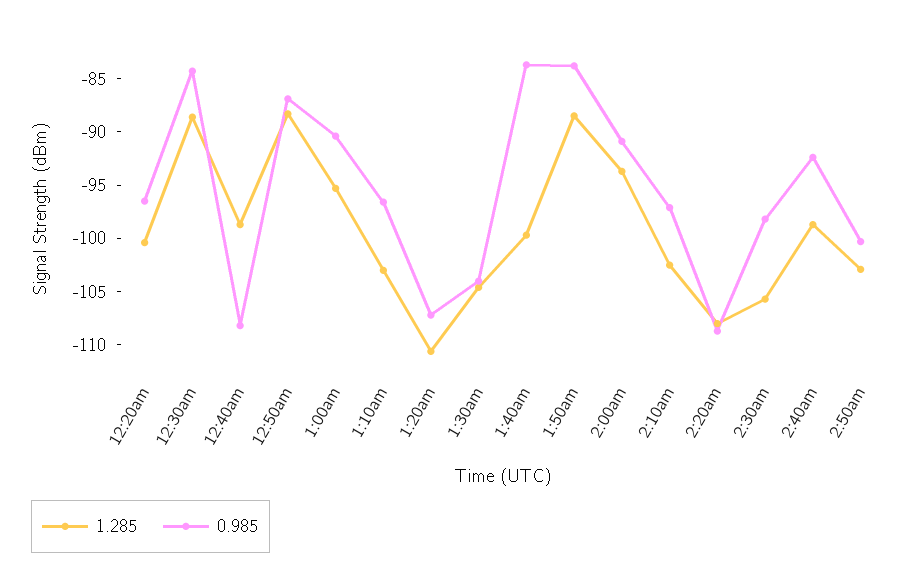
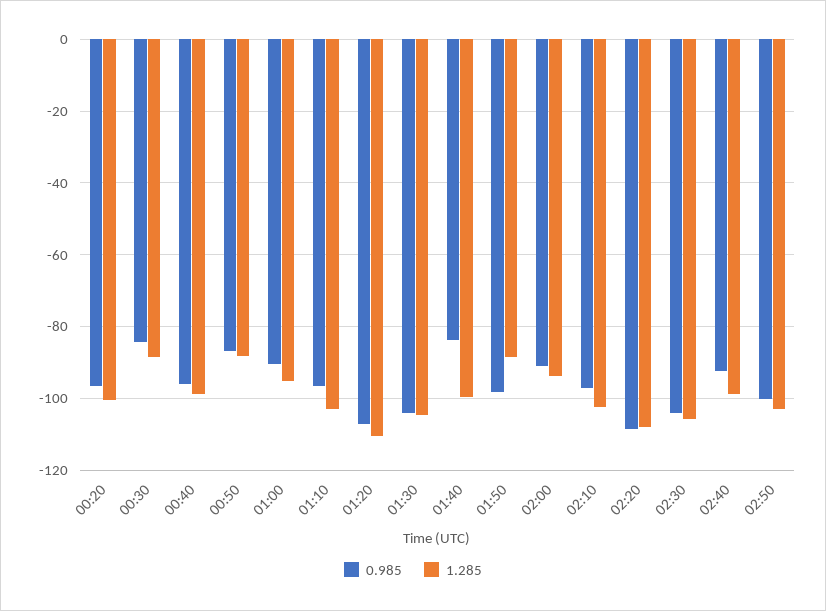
  {
    "1.285": {
      "12:20am": -100,
      "12:30am": -89,
      "12:40am": -99,
      "12:50am": -88,
      "1:00am": -95,
      "1:10am": -103,
      "1:20am": -111,
      "1:30am": -105,
      "1:40am": -100,
      "1:50am": -89,
      "2:00am": -94,
      "2:10am": -103,
      "2:20am": -108,
      "2:30am": -106,
      "2:40am": -99,
      "2:50am": -103
    },
    "0.985": {
      "12:20am": -97,
      "12:30am": -84,
-     "12:40am": -108,
+     "12:40am": -96,
      "12:50am": -87,
      "1:00am": -90,
      "1:10am": -97,
      "1:20am": -107,
      "1:30am": -104,
      "1:40am": -84,
-     "1:50am": -84,
+     "1:50am": -98,
      "2:00am": -91,
      "2:10am": -97,
      "2:20am": -109,
-     "2:30am": -98,
+     "2:30am": -104,
      "2:40am": -92,
      "2:50am": -100
    }
  }

